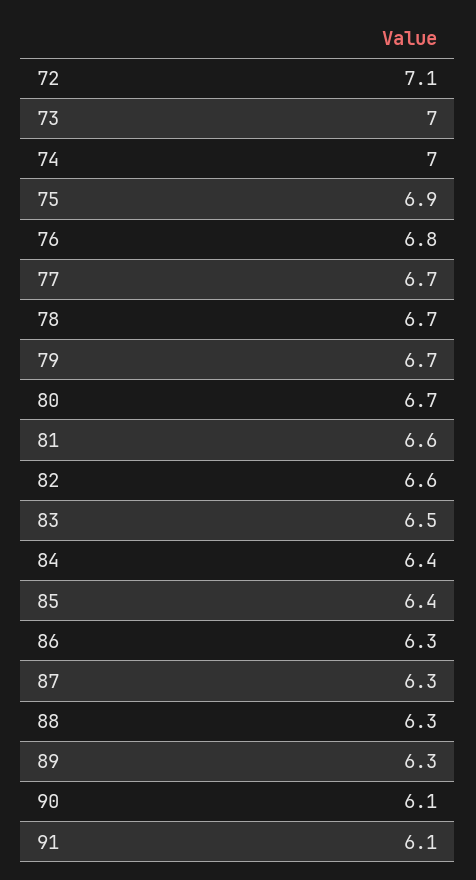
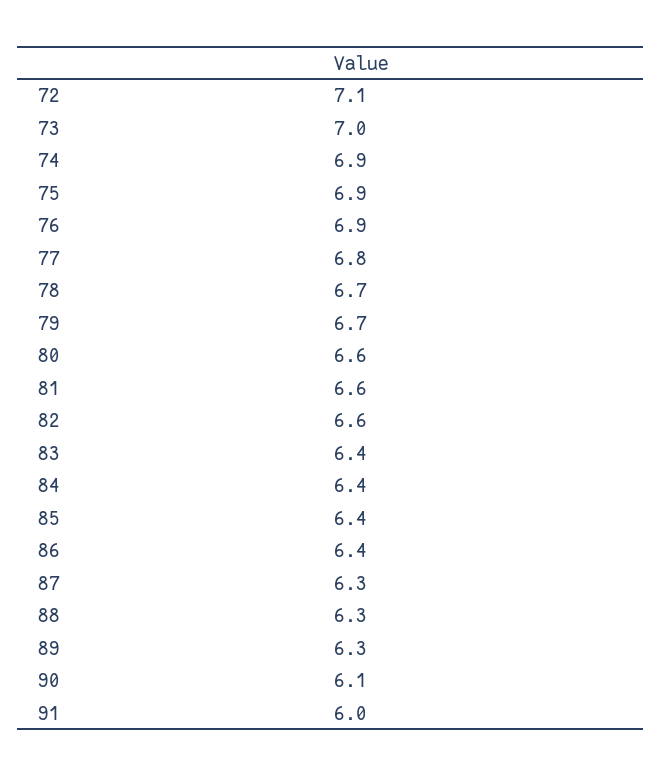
  {
    "72": 7.1,
    "73": 7,
-   "74": 7,
+   "74": 6.9,
    "75": 6.9,
-   "76": 6.8,
+   "76": 6.9,
-   "77": 6.7,
+   "77": 6.8,
    "78": 6.7,
    "79": 6.7,
-   "80": 6.7,
+   "80": 6.6,
    "81": 6.6,
    "82": 6.6,
-   "83": 6.5,
+   "83": 6.4,
    "84": 6.4,
    "85": 6.4,
-   "86": 6.3,
+   "86": 6.4,
    "87": 6.3,
    "88": 6.3,
    "89": 6.3,
    "90": 6.1,
-   "91": 6.1
+   "91": 6
  }

